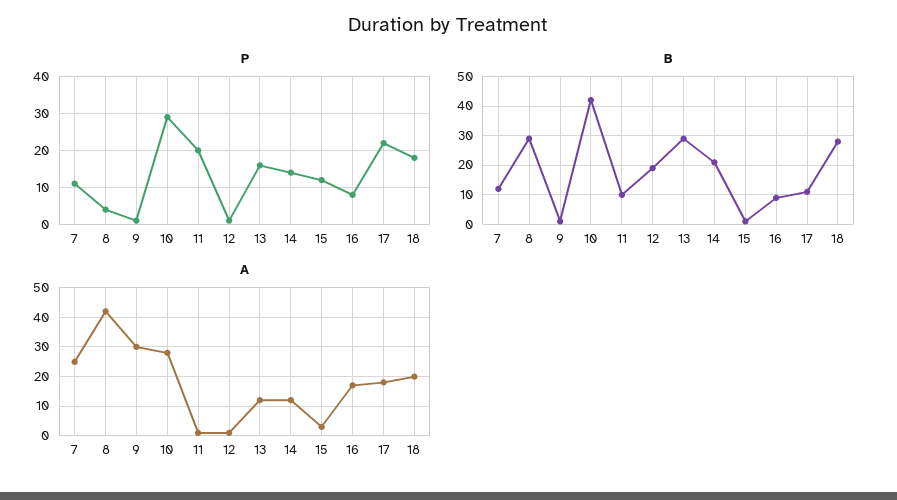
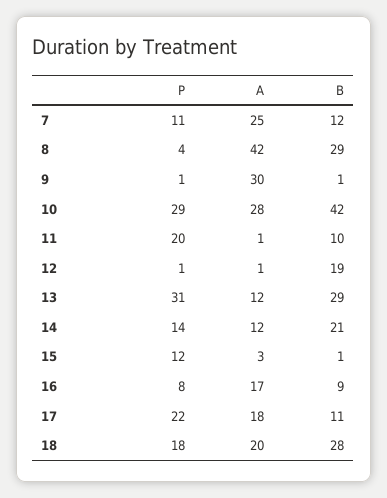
  {
    "P": {
      "7": 11,
      "8": 4,
      "9": 1,
      "10": 29,
      "11": 20,
      "12": 1,
-     "13": 15,
+     "13": 31,
      "14": 14,
      "15": 12,
      "16": 8,
      "17": 22,
      "18": 18
    },
    "B": {
      "7": 12,
      "8": 29,
      "9": 1,
      "10": 42,
      "11": 10,
      "12": 19,
      "13": 29,
      "14": 21,
      "15": 1,
      "16": 9,
      "17": 11,
      "18": 28
    },
    "A": {
      "7": 25,
      "8": 42,
      "9": 30,
      "10": 28,
      "11": 1,
      "12": 1,
      "13": 12,
      "14": 12,
      "15": 3,
      "16": 17,
      "17": 18,
      "18": 20
    }
  }

